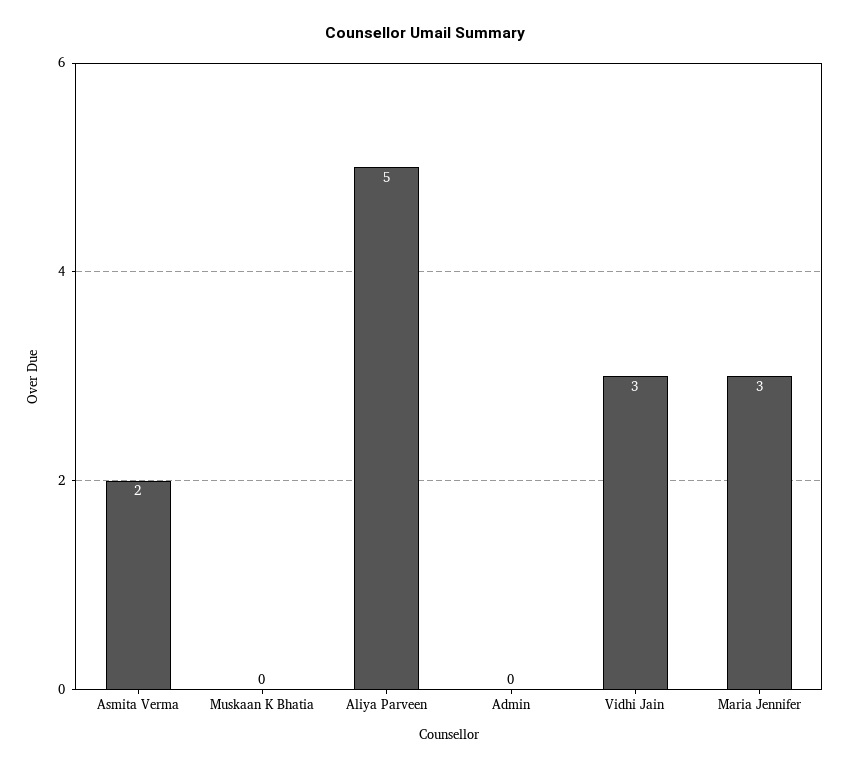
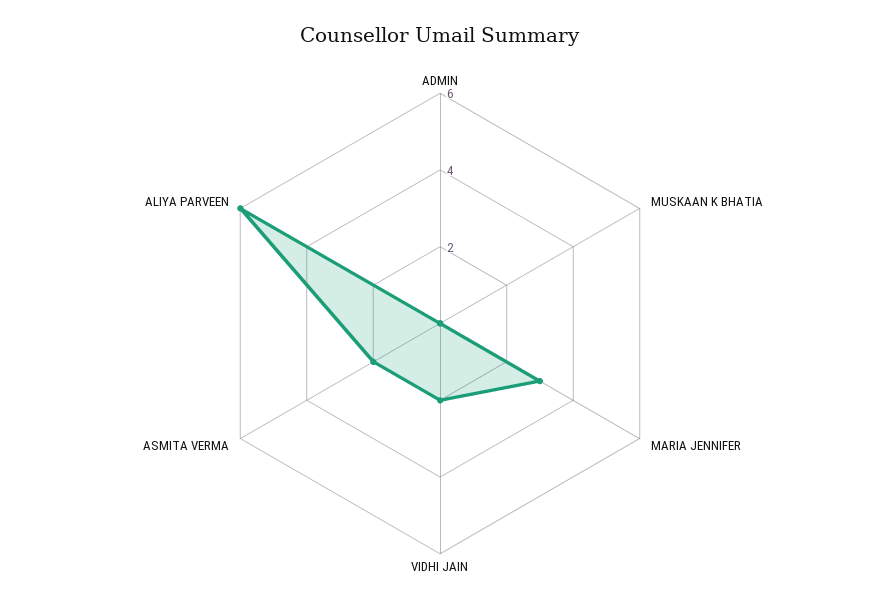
  {
    "Asmita Verma": 2,
    "Muskaan K Bhatia": 0,
-   "Aliya Parveen": 5,
+   "Aliya Parveen": 6,
    "Admin": 0,
-   "Vidhi Jain": 3,
+   "Vidhi Jain": 2,
    "Maria Jennifer": 3
  }

